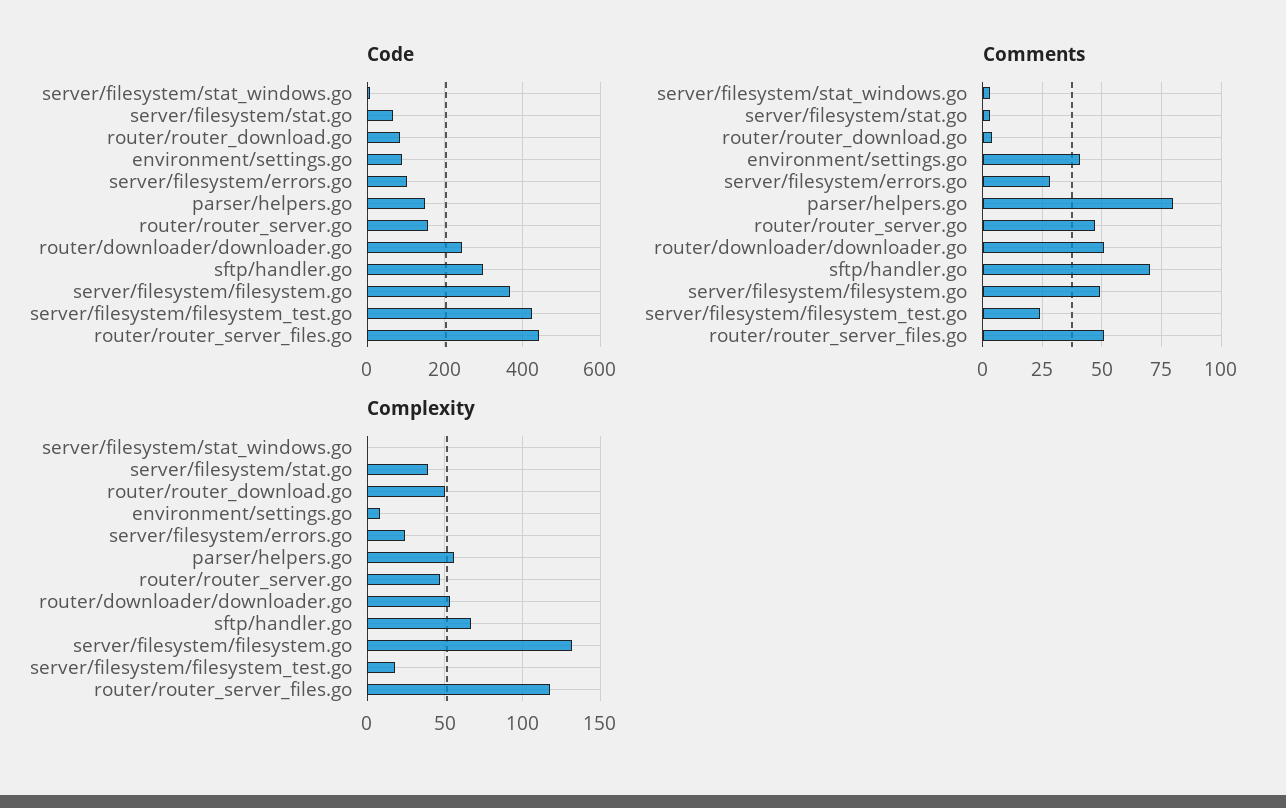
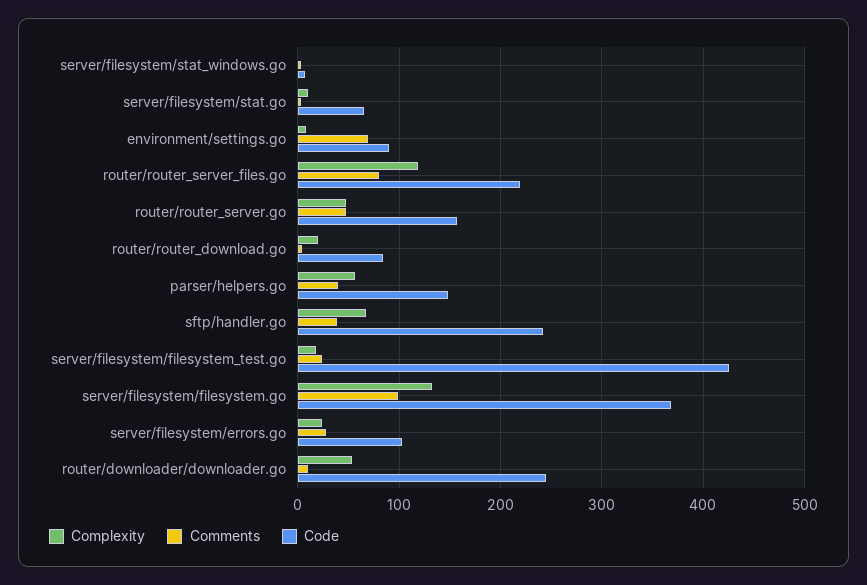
  {
    "Code": {
      "server/filesystem/stat_windows.go": 10,
      "server/filesystem/stat.go": 70,
      "router/router_download.go": 80,
      "environment/settings.go": 90,
      "server/filesystem/errors.go": 100,
      "parser/helpers.go": 150,
      "router/router_server.go": 160,
      "router/downloader/downloader.go": 250,
-     "sftp/handler.go": 300,
+     "sftp/handler.go": 240,
      "server/filesystem/filesystem.go": 370,
      "server/filesystem/filesystem_test.go": 430,
-     "router/router_server_files.go": 440
+     "router/router_server_files.go": 220
    },
    "Comments": {
      "server/filesystem/stat_windows.go": 5,
      "server/filesystem/stat.go": 5,
      "router/router_download.go": 5,
-     "environment/settings.go": 40,
+     "environment/settings.go": 70,
      "server/filesystem/errors.go": 30,
-     "parser/helpers.go": 80,
+     "parser/helpers.go": 40,
      "router/router_server.go": 45,
-     "router/downloader/downloader.go": 50,
+     "router/downloader/downloader.go": 10,
-     "sftp/handler.go": 70,
+     "sftp/handler.go": 40,
-     "server/filesystem/filesystem.go": 50,
+     "server/filesystem/filesystem.go": 100,
      "server/filesystem/filesystem_test.go": 25,
-     "router/router_server_files.go": 50
+     "router/router_server_files.go": 80
    },
    "Complexity": {
      "server/filesystem/stat_windows.go": 0,
-     "server/filesystem/stat.go": 40,
+     "server/filesystem/stat.go": 10,
-     "router/router_download.go": 50,
+     "router/router_download.go": 20,
      "environment/settings.go": 10,
      "server/filesystem/errors.go": 25,
      "parser/helpers.go": 55,
      "router/router_server.go": 45,
      "router/downloader/downloader.go": 55,
      "sftp/handler.go": 65,
      "server/filesystem/filesystem.go": 130,
      "server/filesystem/filesystem_test.go": 20,
      "router/router_server_files.go": 120
    }
  }

